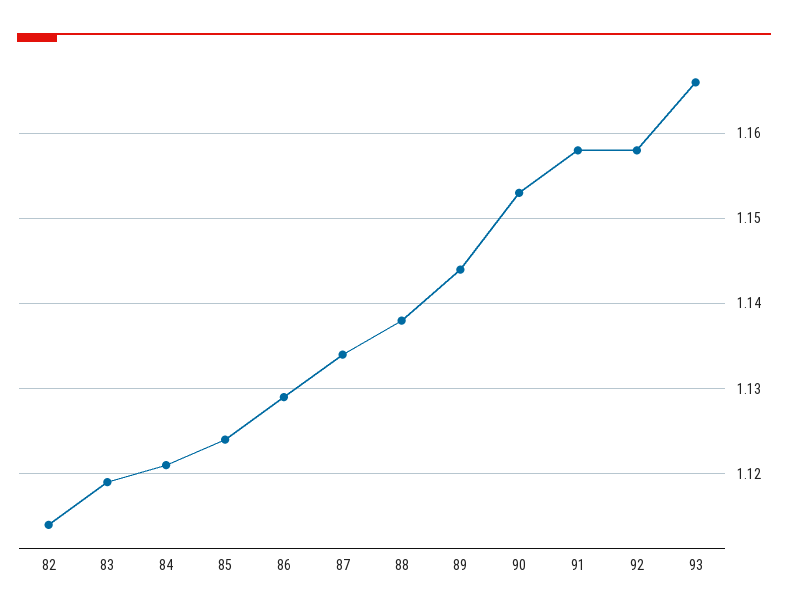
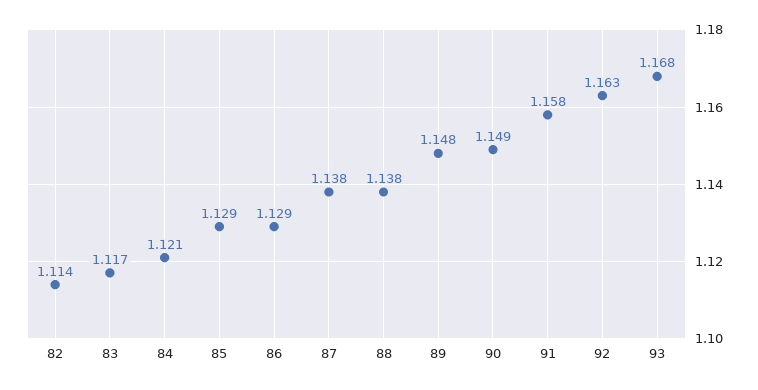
  {
    "82": 1.114,
-   "83": 1.119,
+   "83": 1.117,
    "84": 1.121,
-   "85": 1.124,
+   "85": 1.129,
    "86": 1.129,
-   "87": 1.134,
+   "87": 1.138,
    "88": 1.138,
-   "89": 1.144,
+   "89": 1.148,
-   "90": 1.153,
+   "90": 1.149,
    "91": 1.158,
-   "92": 1.158,
+   "92": 1.163,
-   "93": 1.166
+   "93": 1.168
  }

